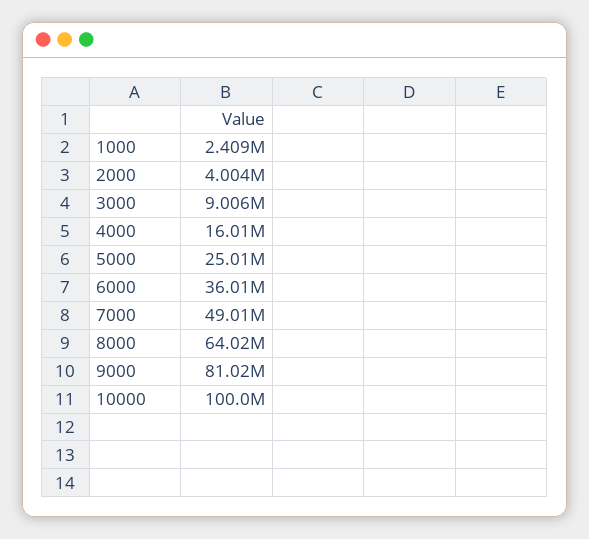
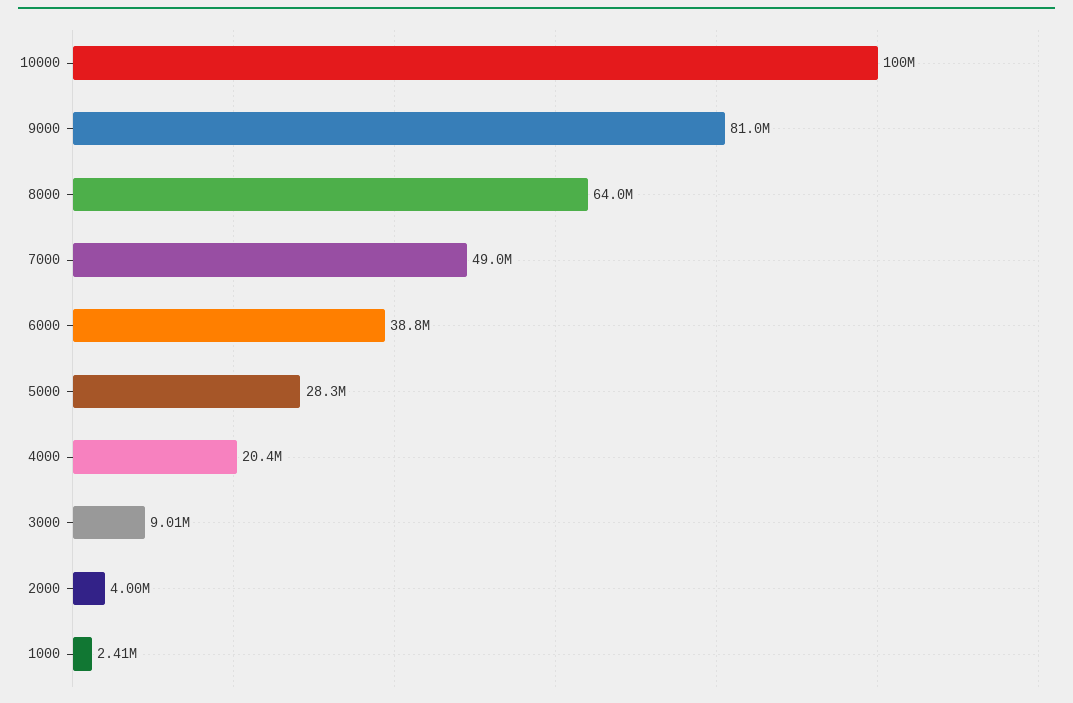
  {
    "1000": 2409000,
    "2000": 4004000,
    "3000": 9006000,
-   "4000": 16010000,
+   "4000": 20400000,
-   "5000": 25010000,
+   "5000": 28300000,
-   "6000": 36010000,
+   "6000": 38800000,
    "7000": 49010000,
    "8000": 64020000,
    "9000": 81020000,
    "10000": 100000000
  }

